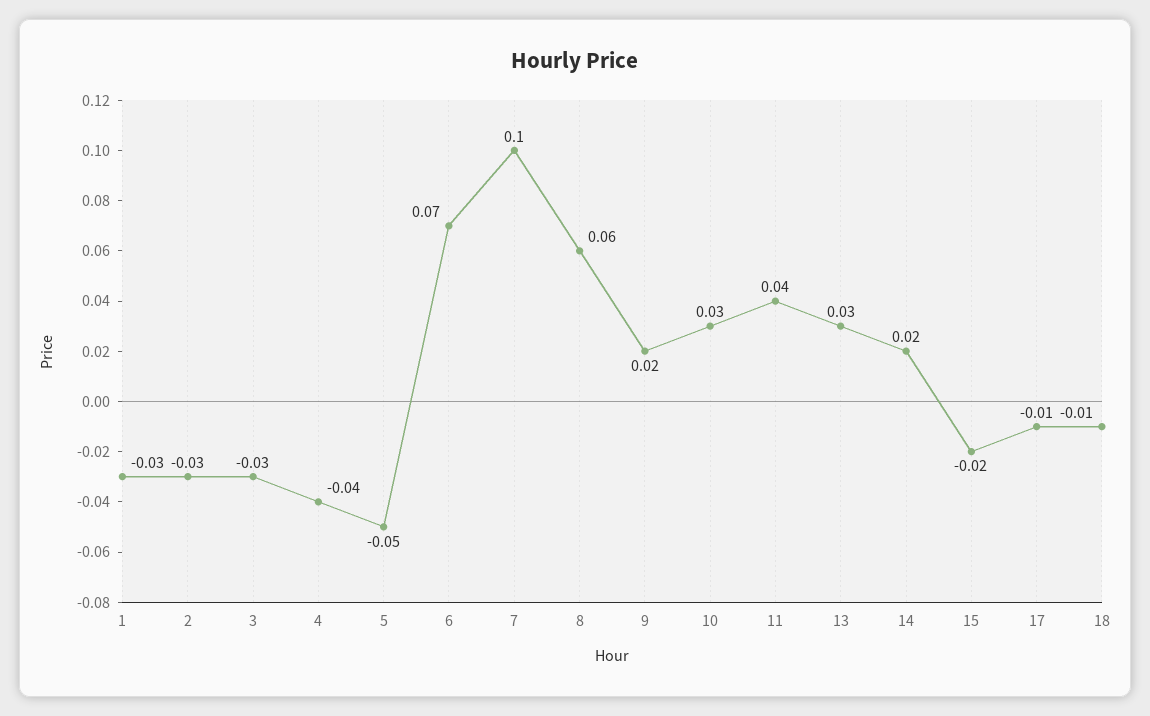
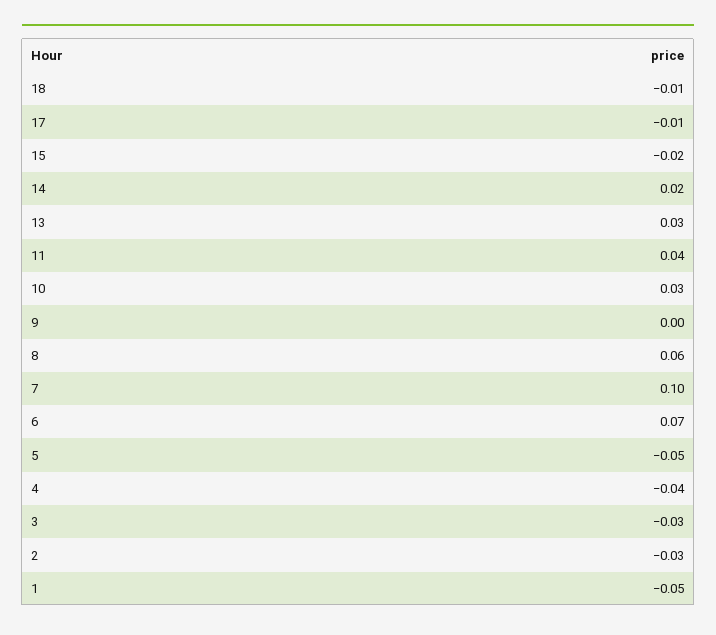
  {
-   "1": -0.03,
+   "1": -0.05,
    "2": -0.03,
    "3": -0.03,
    "4": -0.04,
    "5": -0.05,
    "6": 0.07,
    "7": 0.1,
    "8": 0.06,
-   "9": 0.02,
+   "9": 0,
    "10": 0.03,
    "11": 0.04,
    "13": 0.03,
    "14": 0.02,
    "15": -0.02,
    "17": -0.01,
    "18": -0.01
  }

